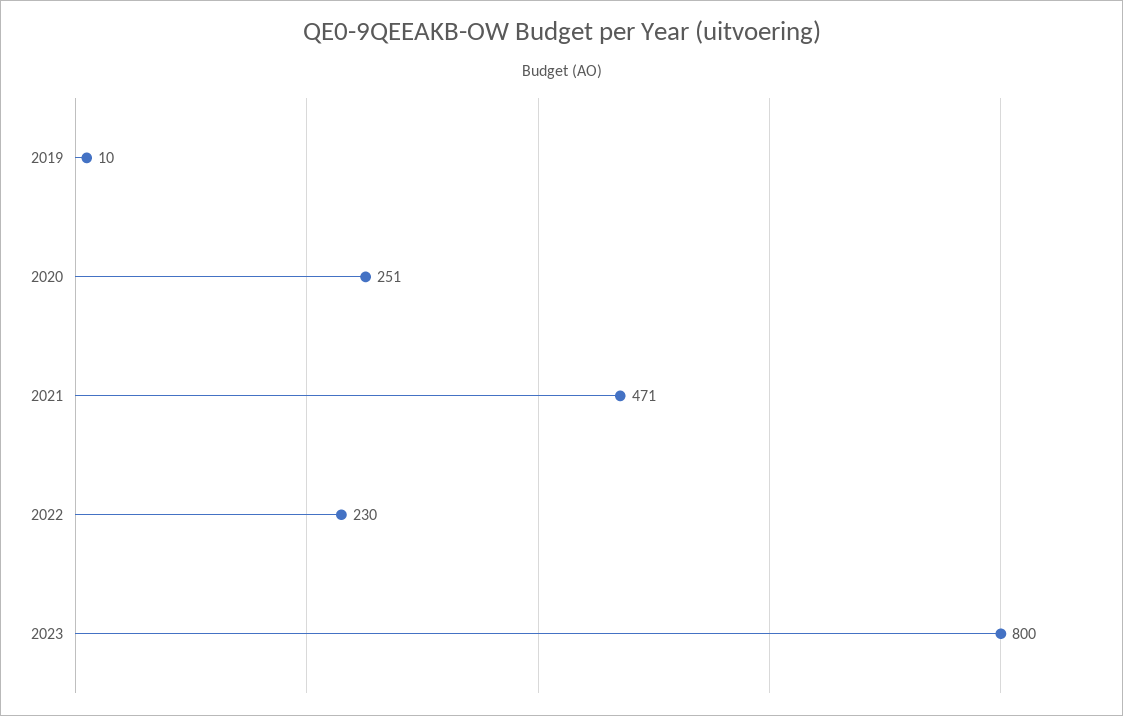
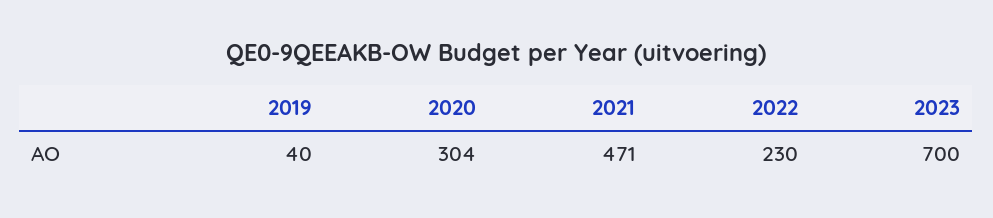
  {
-   "2019": 10,
+   "2019": 40,
-   "2020": 251,
+   "2020": 304,
    "2021": 471,
    "2022": 230,
-   "2023": 800
+   "2023": 700
  }

